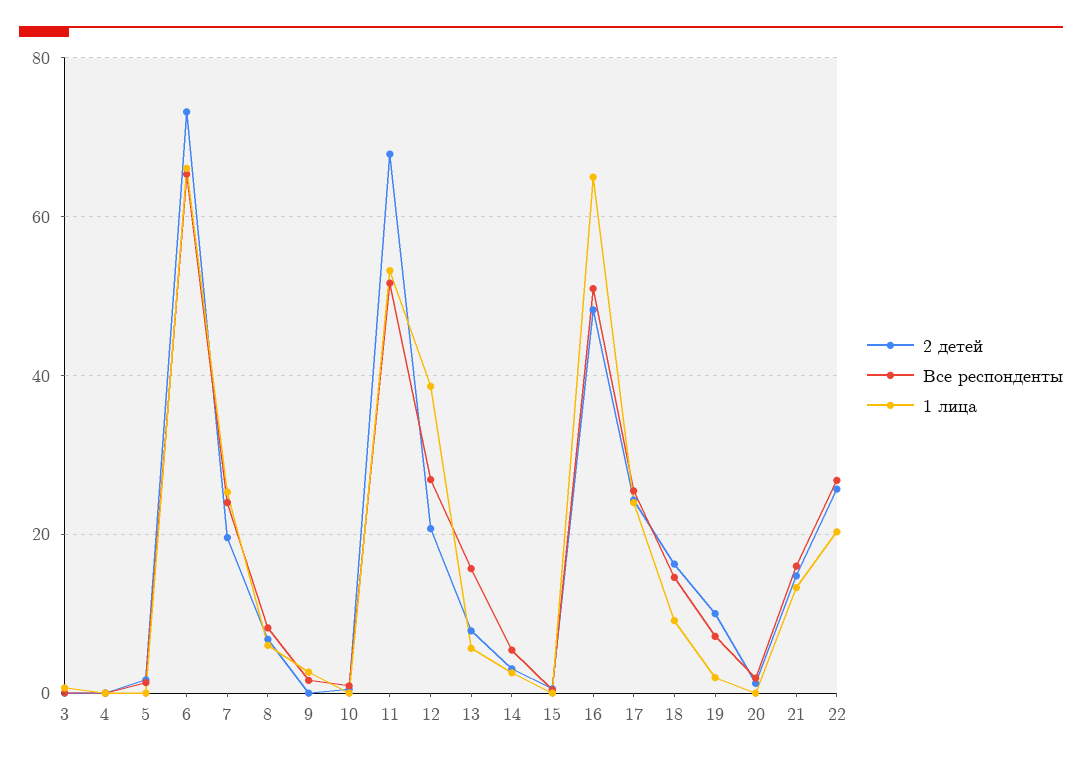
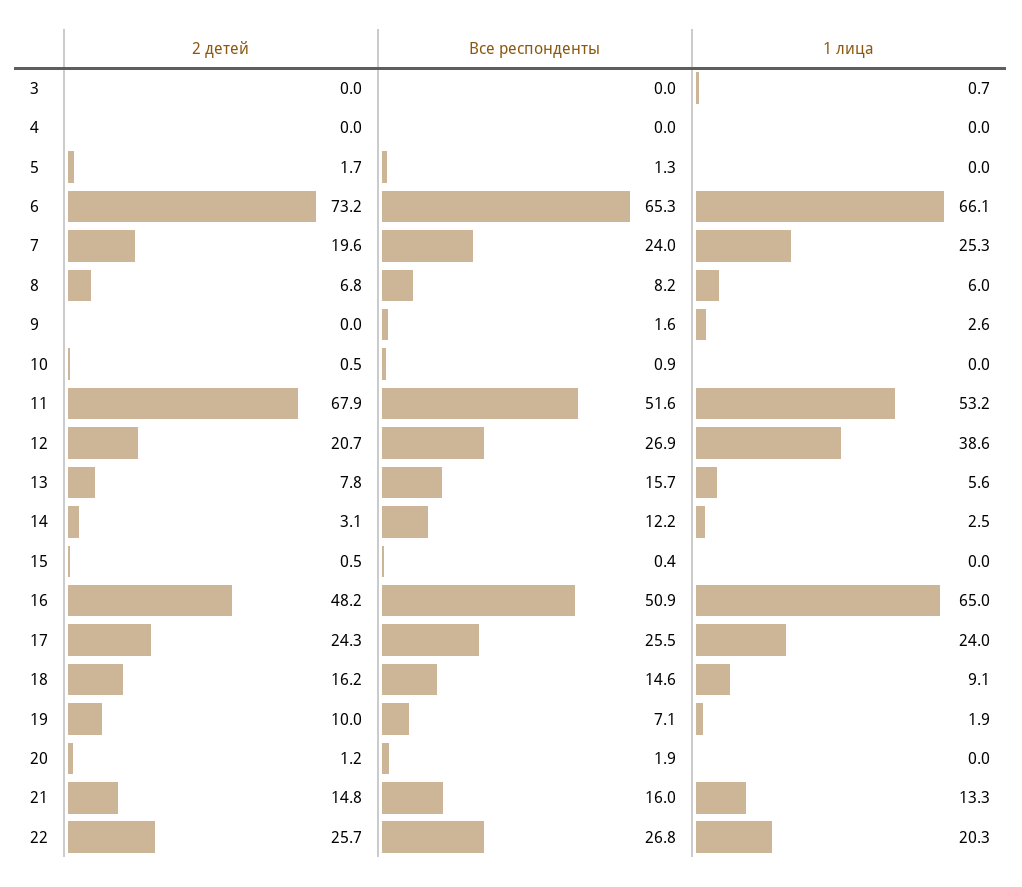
  {
    "2 детей": {
      "3": 0,
      "4": 0,
      "5": 1.7,
      "6": 73.2,
      "7": 19.6,
      "8": 6.8,
      "9": 0,
      "10": 0.5,
      "11": 67.9,
      "12": 20.7,
      "13": 7.8,
      "14": 3.1,
      "15": 0.5,
      "16": 48.2,
      "17": 24.3,
      "18": 16.2,
      "19": 10,
      "20": 1.2,
      "21": 14.8,
      "22": 25.7
    },
    "Все респонденты": {
      "3": 0,
      "4": 0,
      "5": 1.3,
      "6": 65.3,
      "7": 24,
      "8": 8.2,
      "9": 1.6,
      "10": 0.9,
      "11": 51.6,
      "12": 26.9,
      "13": 15.7,
-     "14": 6,
+     "14": 12.2,
      "15": 0.4,
      "16": 50.9,
      "17": 25.5,
      "18": 14.6,
      "19": 7.1,
      "20": 1.9,
      "21": 16,
      "22": 26.8
    },
    "1 лица": {
      "3": 0.7,
      "4": 0,
      "5": 0,
      "6": 66.1,
      "7": 25.3,
      "8": 6,
      "9": 2.6,
      "10": 0,
      "11": 53.2,
      "12": 38.6,
      "13": 5.6,
      "14": 2.5,
      "15": 0,
      "16": 65,
      "17": 24,
      "18": 9.1,
      "19": 1.9,
      "20": 0,
      "21": 13.3,
      "22": 20.3
    }
  }

